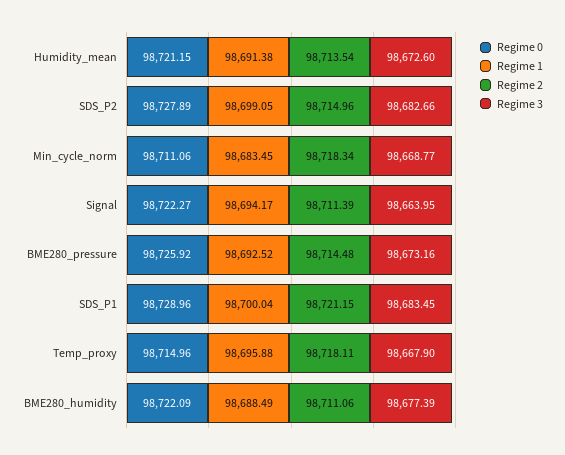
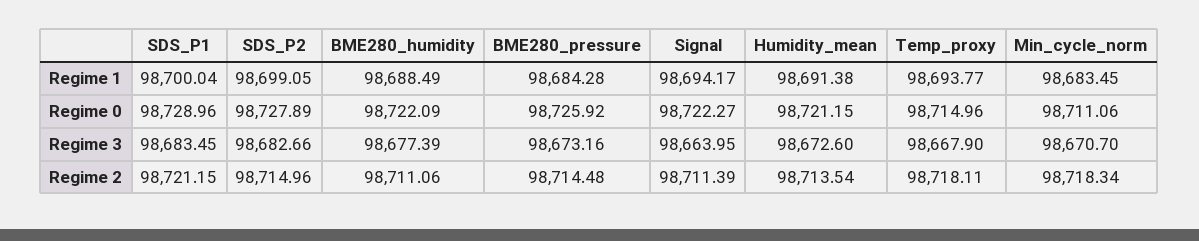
  {
    "Regime 0": {
      "Humidity_mean": 98721.15,
      "SDS_P2": 98727.89,
      "Min_cycle_norm": 98711.06,
      "Signal": 98722.27,
      "BME280_pressure": 98725.92,
      "SDS_P1": 98728.96,
      "Temp_proxy": 98714.96,
      "BME280_humidity": 98722.09
    },
    "Regime 1": {
      "Humidity_mean": 98691.38,
      "SDS_P2": 98699.05,
      "Min_cycle_norm": 98683.45,
      "Signal": 98694.17,
-     "BME280_pressure": 98692.52,
+     "BME280_pressure": 98684.28,
      "SDS_P1": 98700.04,
-     "Temp_proxy": 98695.88,
+     "Temp_proxy": 98693.77,
      "BME280_humidity": 98688.49
    },
    "Regime 2": {
      "Humidity_mean": 98713.54,
      "SDS_P2": 98714.96,
      "Min_cycle_norm": 98718.34,
      "Signal": 98711.39,
      "BME280_pressure": 98714.48,
      "SDS_P1": 98721.15,
      "Temp_proxy": 98718.11,
      "BME280_humidity": 98711.06
    },
    "Regime 3": {
      "Humidity_mean": 98672.6,
      "SDS_P2": 98682.66,
-     "Min_cycle_norm": 98668.77,
+     "Min_cycle_norm": 98670.7,
      "Signal": 98663.95,
      "BME280_pressure": 98673.16,
      "SDS_P1": 98683.45,
      "Temp_proxy": 98667.9,
      "BME280_humidity": 98677.39
    }
  }

